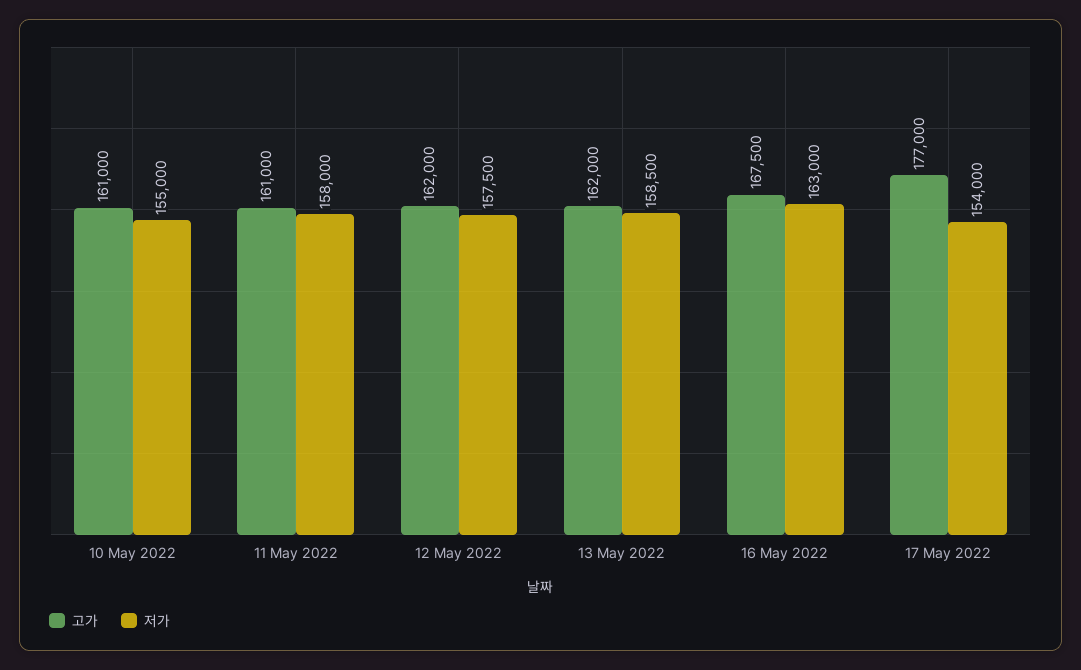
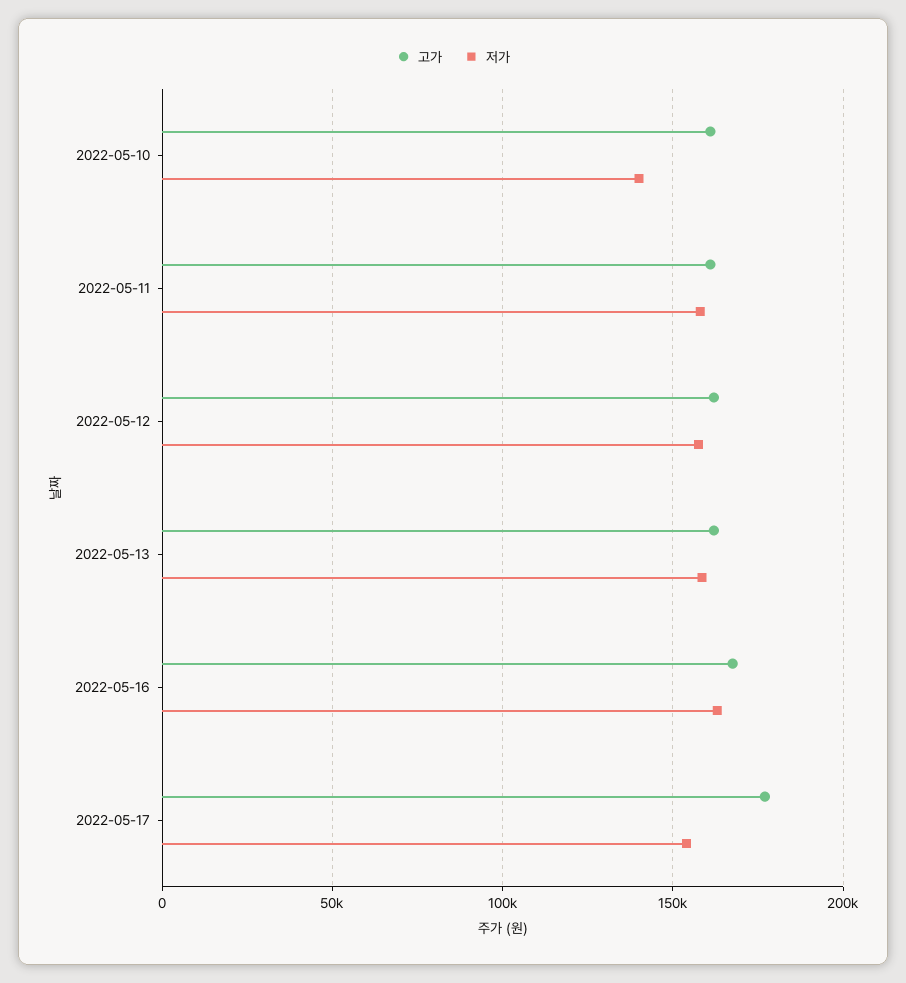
  {
    "고가": {
      "10 May 2022": 161000,
      "11 May 2022": 161000,
      "12 May 2022": 162000,
      "13 May 2022": 162000,
      "16 May 2022": 167500,
      "17 May 2022": 177000
    },
    "저가": {
-     "10 May 2022": 155000,
+     "10 May 2022": 140000,
      "11 May 2022": 158000,
      "12 May 2022": 157500,
      "13 May 2022": 158500,
      "16 May 2022": 163000,
      "17 May 2022": 154000
    }
  }

